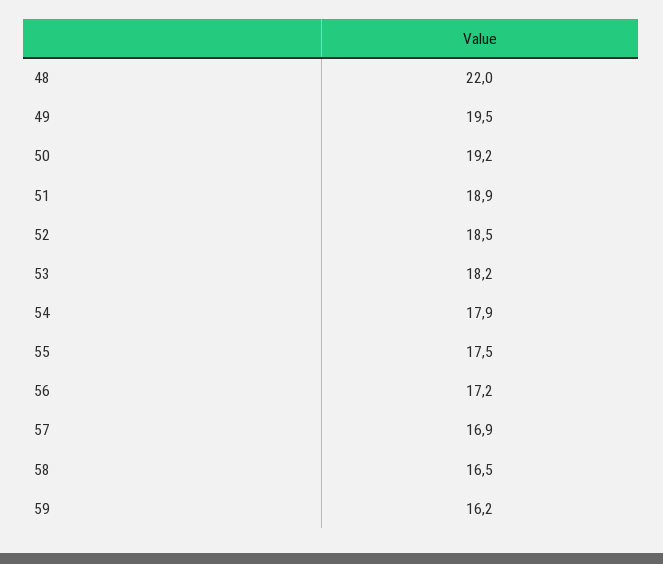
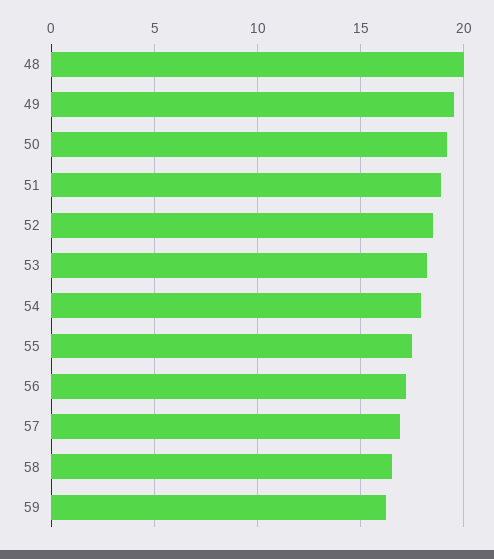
  {
-   "48": 22,
+   "48": 20,
    "49": 19.5,
    "50": 19.2,
    "51": 18.9,
    "52": 18.5,
    "53": 18.2,
    "54": 17.9,
    "55": 17.5,
    "56": 17.2,
    "57": 16.9,
    "58": 16.5,
    "59": 16.2
  }

